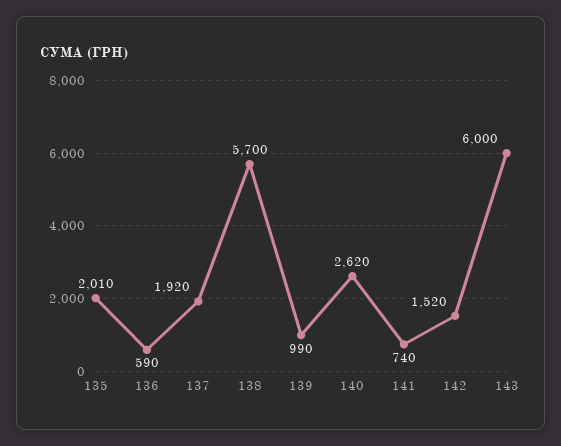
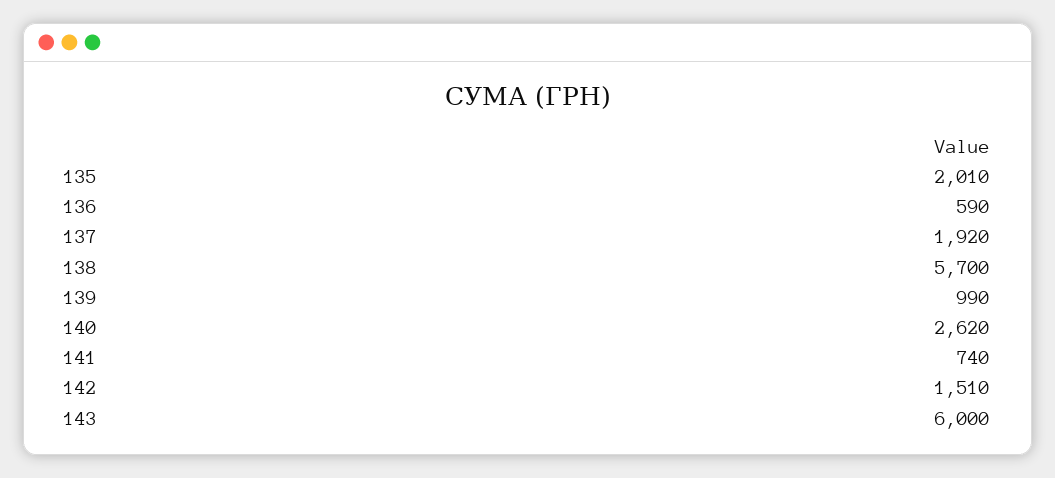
  {
    "135": 2010,
    "136": 590,
    "137": 1920,
    "138": 5700,
    "139": 990,
    "140": 2620,
    "141": 740,
-   "142": 1520,
+   "142": 1510,
    "143": 6000
  }

